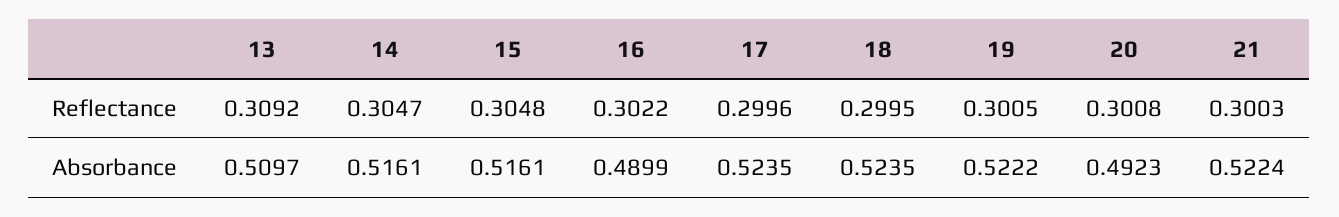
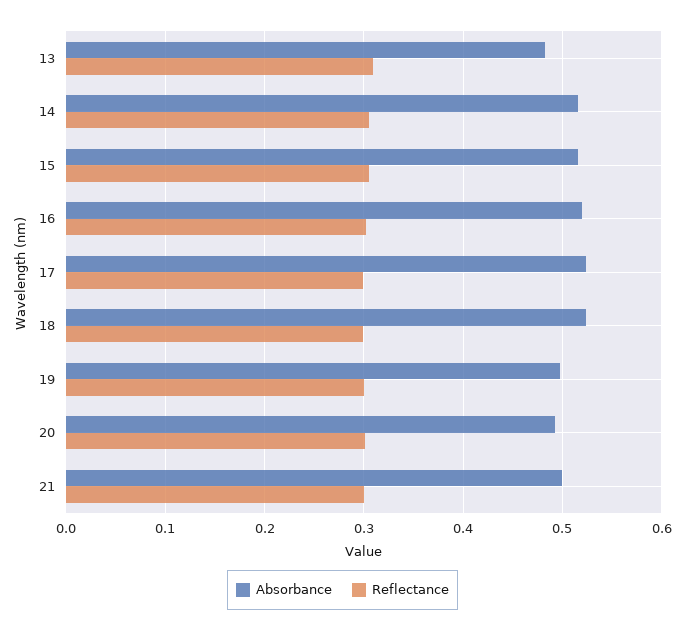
  {
    "Reflectance": {
      "13": 0.3092,
      "14": 0.3047,
      "15": 0.3048,
      "16": 0.3022,
      "17": 0.2996,
      "18": 0.2995,
      "19": 0.3005,
      "20": 0.3008,
      "21": 0.3003
    },
    "Absorbance": {
-     "13": 0.5097,
+     "13": 0.48,
      "14": 0.5161,
      "15": 0.5161,
-     "16": 0.4899,
+     "16": 0.52,
      "17": 0.5235,
      "18": 0.5235,
-     "19": 0.5222,
+     "19": 0.5,
      "20": 0.4923,
-     "21": 0.5224
+     "21": 0.5
    }
  }

